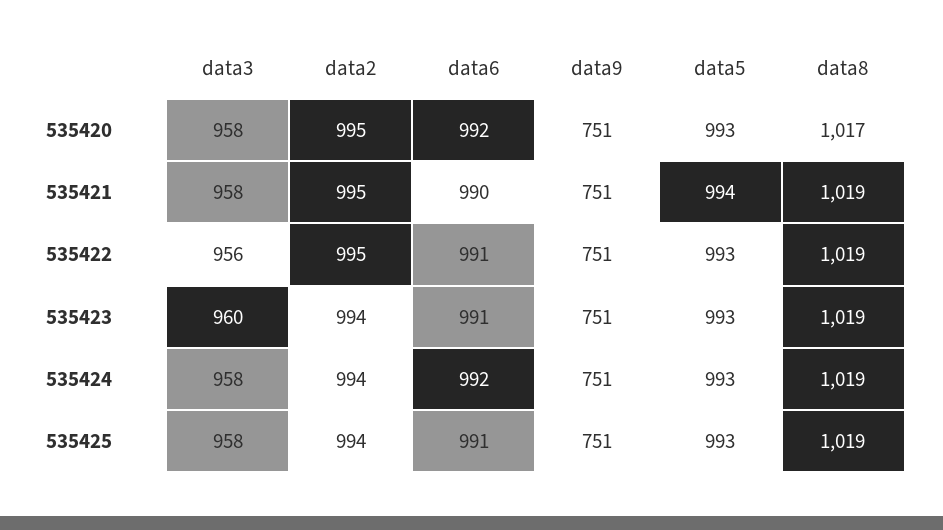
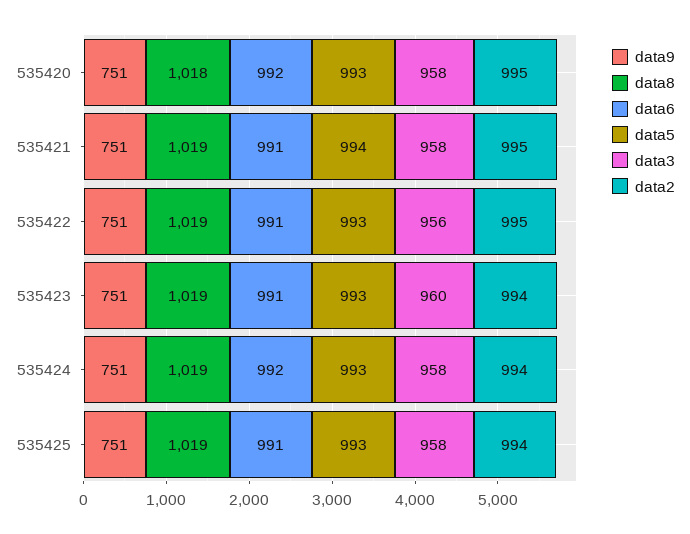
  {
    "data3": {
      "535420": 958,
      "535421": 958,
      "535422": 956,
      "535423": 960,
      "535424": 958,
      "535425": 958
    },
    "data2": {
      "535420": 995,
      "535421": 995,
      "535422": 995,
      "535423": 994,
      "535424": 994,
      "535425": 994
    },
    "data6": {
      "535420": 992,
-     "535421": 990,
+     "535421": 991,
      "535422": 991,
      "535423": 991,
      "535424": 992,
      "535425": 991
    },
    "data9": {
      "535420": 751,
      "535421": 751,
      "535422": 751,
      "535423": 751,
      "535424": 751,
      "535425": 751
    },
    "data5": {
      "535420": 993,
      "535421": 994,
      "535422": 993,
      "535423": 993,
      "535424": 993,
      "535425": 993
    },
    "data8": {
-     "535420": 1017,
+     "535420": 1018,
      "535421": 1019,
      "535422": 1019,
      "535423": 1019,
      "535424": 1019,
      "535425": 1019
    }
  }

